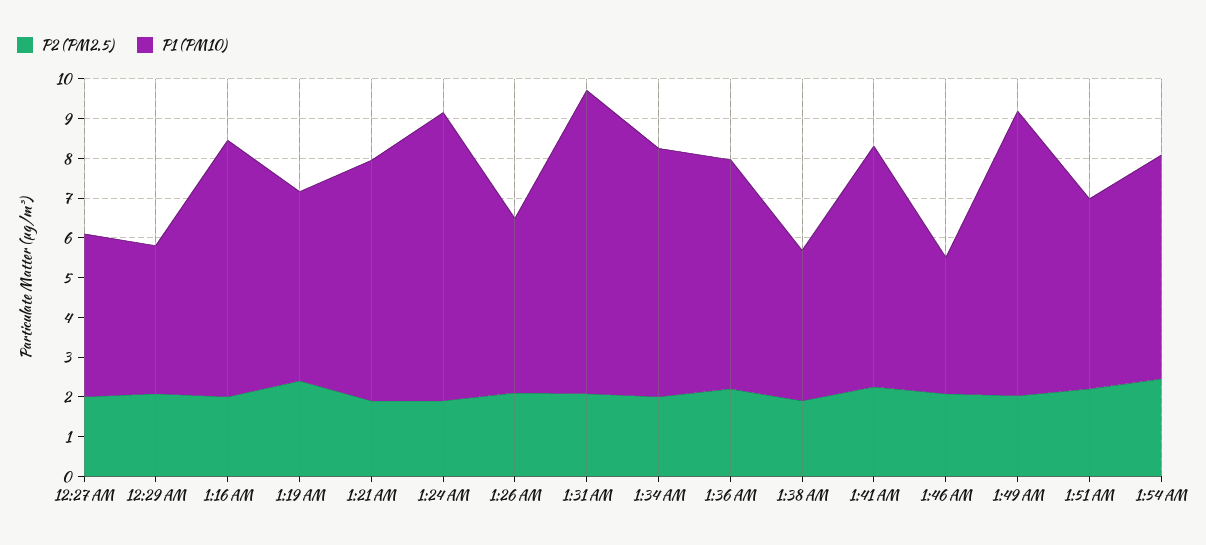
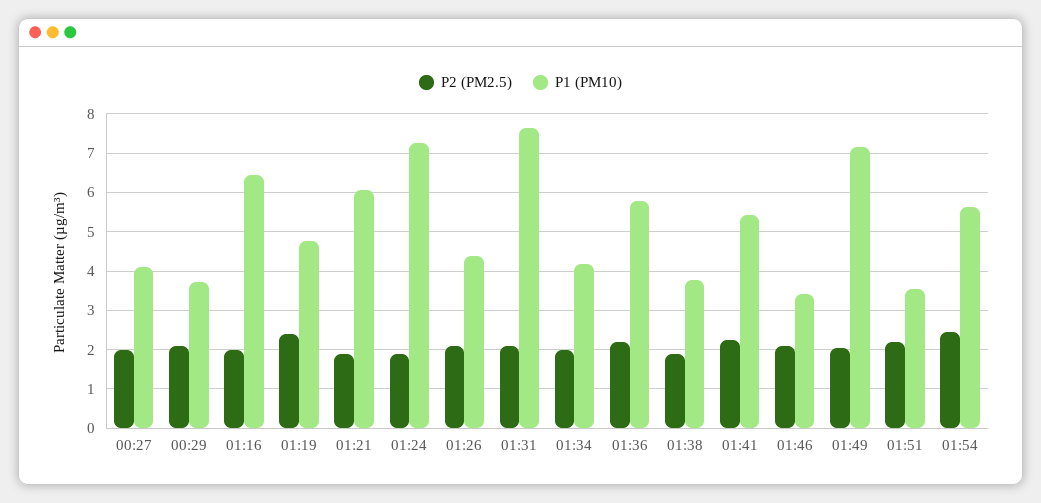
  {
    "P2 (PM2.5)": {
      "12:27 AM": 2,
      "12:29 AM": 2,
      "1:16 AM": 2,
      "1:19 AM": 2.4,
      "1:21 AM": 2,
      "1:24 AM": 2,
      "1:26 AM": 2.2,
      "1:31 AM": 2,
      "1:34 AM": 2,
      "1:36 AM": 2.2,
      "1:38 AM": 2,
      "1:41 AM": 2.2,
      "1:46 AM": 2,
      "1:49 AM": 2,
      "1:51 AM": 2.2,
      "1:54 AM": 2.4
    },
    "P1 (PM10)": {
      "12:27 AM": 4.2,
      "12:29 AM": 3.8,
      "1:16 AM": 6.4,
      "1:19 AM": 4.8,
      "1:21 AM": 6,
      "1:24 AM": 7.2,
      "1:26 AM": 4.4,
      "1:31 AM": 7.6,
-     "1:34 AM": 6.25,
+     "1:34 AM": 4.2,
      "1:36 AM": 5.8,
      "1:38 AM": 3.8,
-     "1:41 AM": 6,
+     "1:41 AM": 5.4,
      "1:46 AM": 3.4,
      "1:49 AM": 7.2,
-     "1:51 AM": 4.75,
+     "1:51 AM": 3.6,
      "1:54 AM": 5.6
    }
  }

